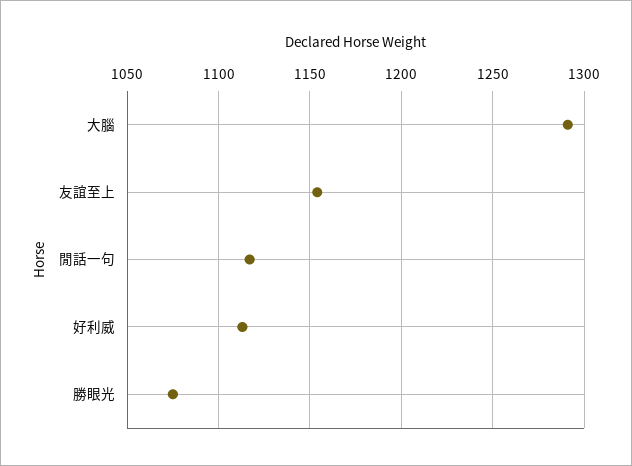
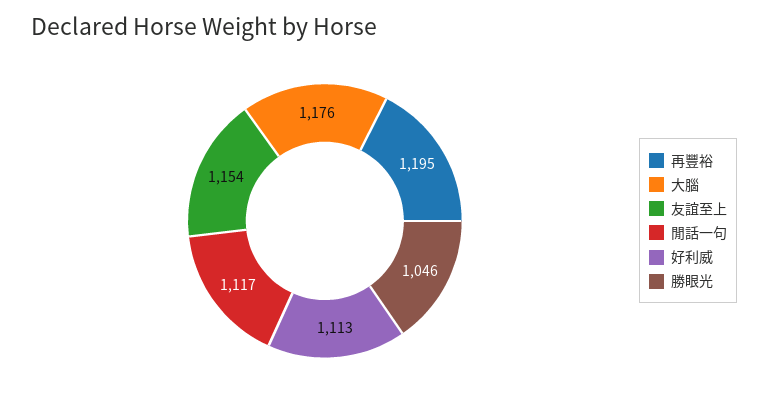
  {
-   "大腦": 1290,
+   "大腦": 1176,
    "友誼至上": 1154,
    "閒話一句": 1117,
    "好利威": 1113,
-   "勝眼光": 1075
+   "勝眼光": 1046,
+   "再豐裕": 1195
  }

